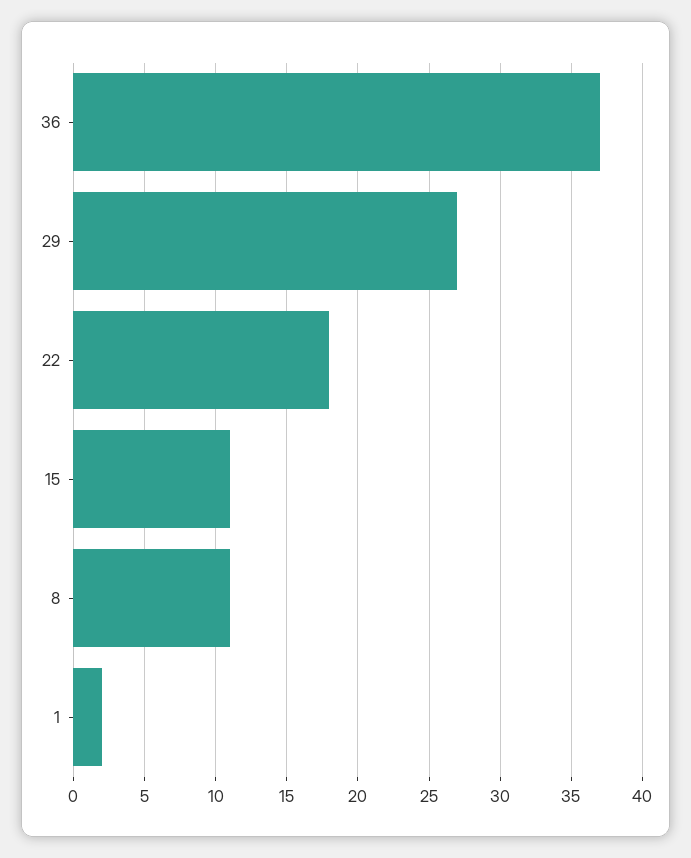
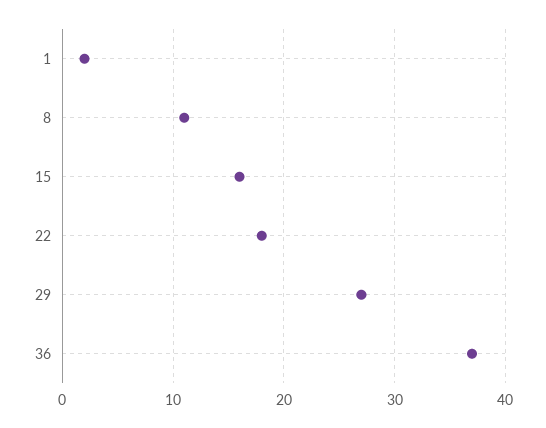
  {
    "36": 37,
    "29": 27,
    "22": 18,
-   "15": 11,
+   "15": 16,
    "8": 11,
    "1": 2
  }

